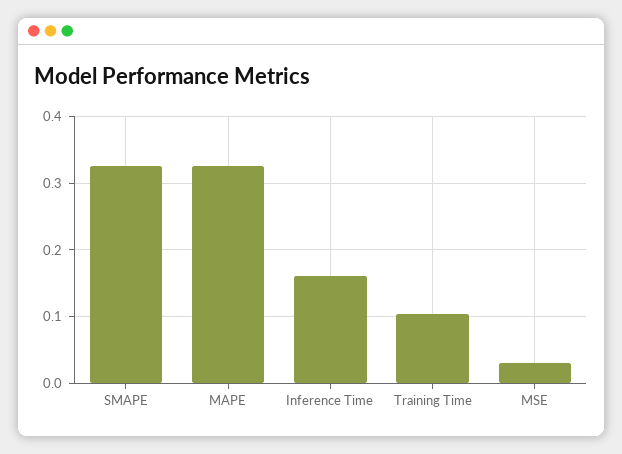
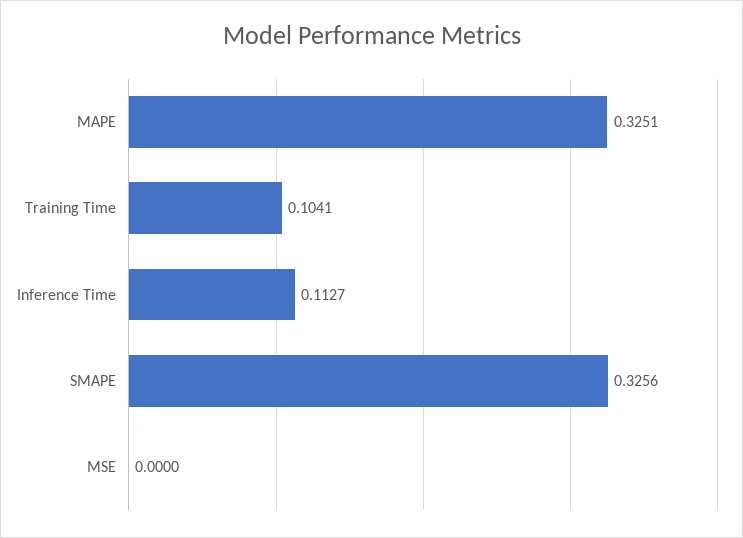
  {
    "SMAPE": 0.3256,
    "MAPE": 0.3251,
-   "Inference Time": 0.16,
+   "Inference Time": 0.1127,
    "Training Time": 0.1041,
-   "MSE": 0.03
+   "MSE": 0
  }

